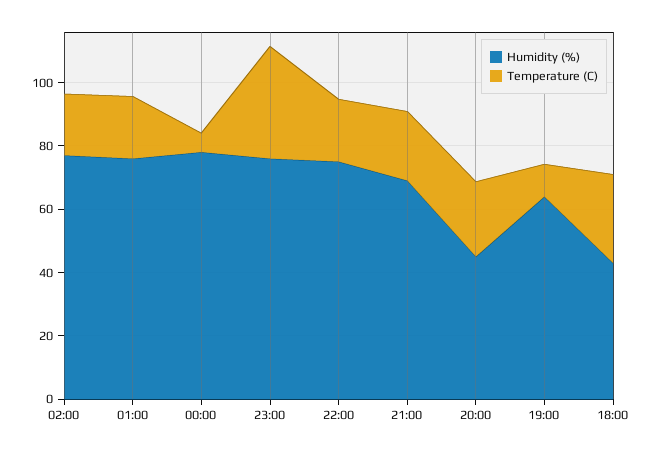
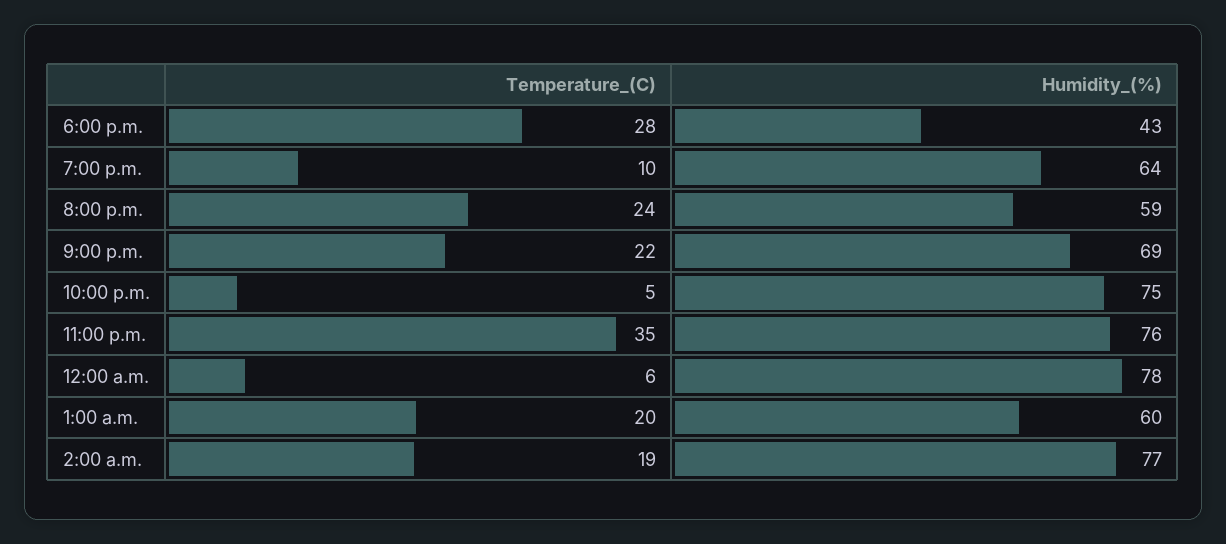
  {
    "Humidity (%)": {
      "02:00": 77,
-     "01:00": 75,
+     "01:00": 60,
      "00:00": 78,
      "23:00": 76,
      "22:00": 75,
      "21:00": 69,
-     "20:00": 45,
+     "20:00": 59,
      "19:00": 64,
      "18:00": 43
    },
    "Temperature (C)": {
      "02:00": 19,
      "01:00": 20,
      "00:00": 6,
      "23:00": 35,
-     "22:00": 20,
+     "22:00": 5,
      "21:00": 22,
      "20:00": 24,
      "19:00": 10,
      "18:00": 28
    }
  }

